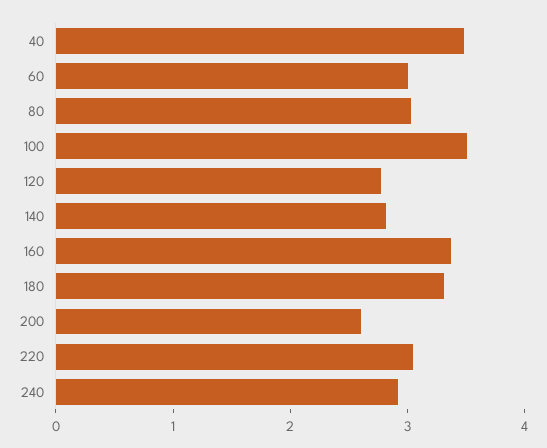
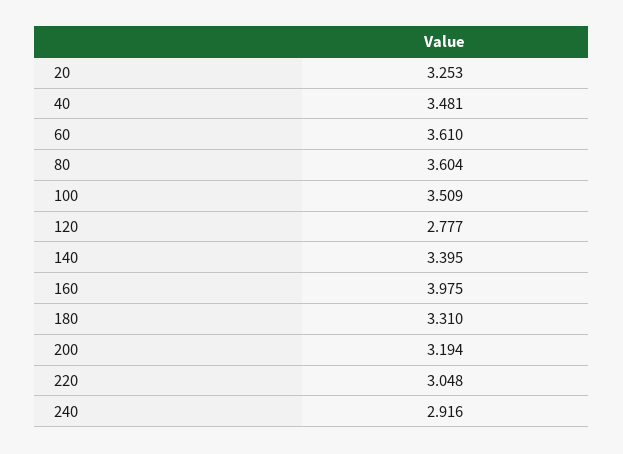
  {
    "40": 3.481,
-   "60": 3,
+   "60": 3.61,
-   "80": 3,
+   "80": 3.604,
    "100": 3.509,
    "120": 2.777,
-   "140": 2.8,
+   "140": 3.395,
-   "160": 3.4,
+   "160": 3.975,
    "180": 3.31,
-   "200": 2.6,
+   "200": 3.194,
    "220": 3.048,
-   "240": 2.916
+   "240": 2.916,
+   "20": 3.253
  }

